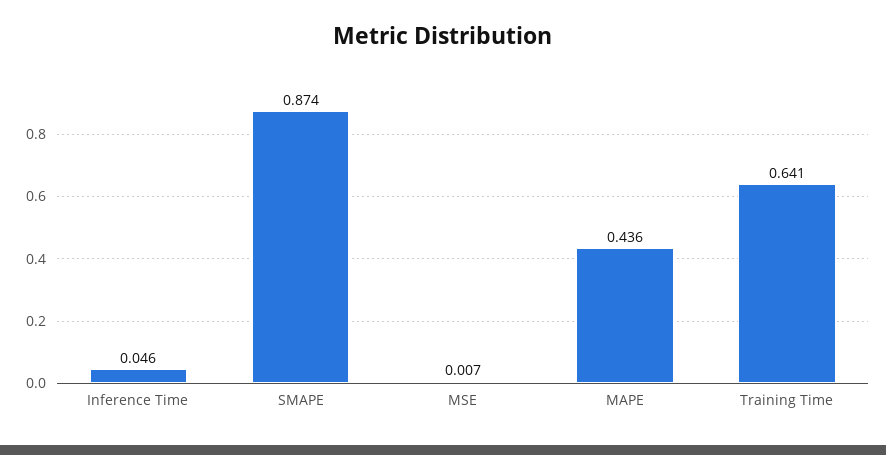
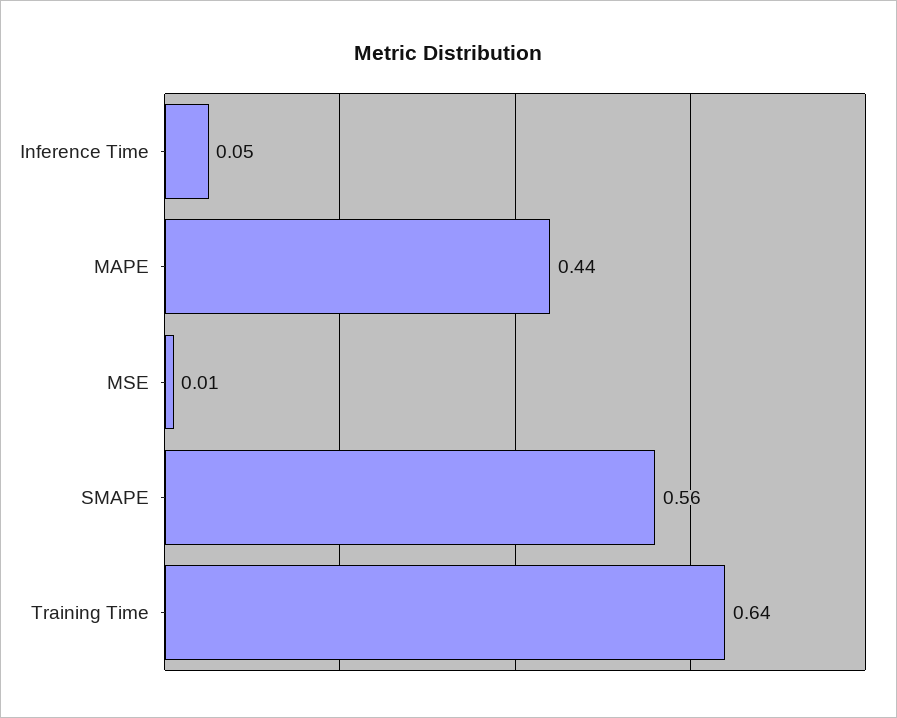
  {
    "Inference Time": 0.046,
-   "SMAPE": 0.874,
+   "SMAPE": 0.56,
    "MSE": 0.007,
    "MAPE": 0.436,
    "Training Time": 0.641
  }

